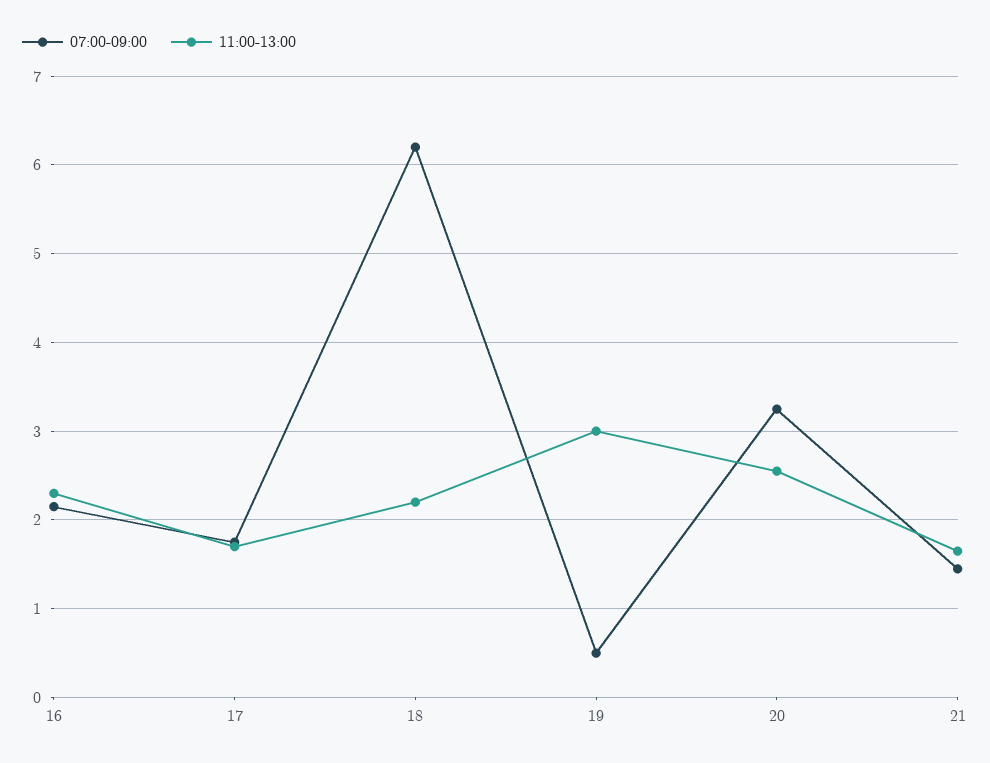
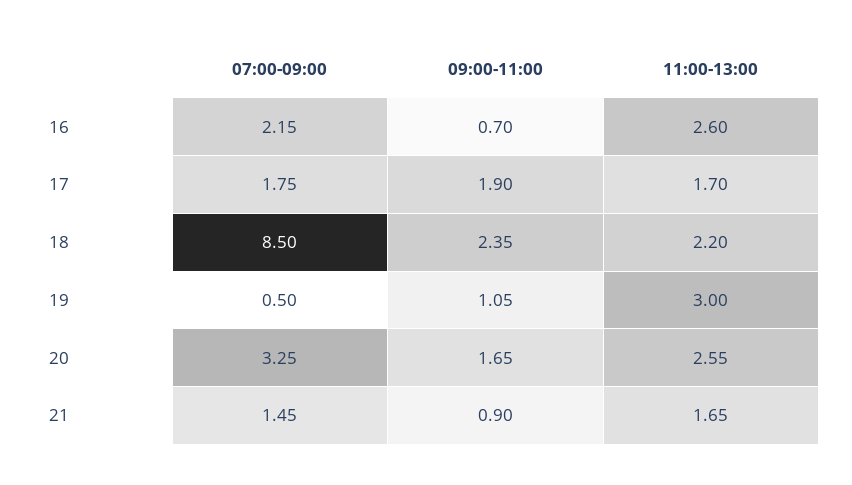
  {
    "07:00-09:00": {
      "16": 2.15,
      "17": 1.75,
-     "18": 6.2,
+     "18": 8.5,
      "19": 0.5,
      "20": 3.25,
      "21": 1.45
    },
    "11:00-13:00": {
-     "16": 2.3,
+     "16": 2.6,
      "17": 1.7,
      "18": 2.2,
      "19": 3,
      "20": 2.55,
      "21": 1.65
-   }
+   },
+   "09:00-11:00": {
+     "16": 0.7,
+     "17": 1.9,
+     "18": 2.35,
+     "19": 1.05,
+     "20": 1.65,
+     "21": 0.9
+   }
  }

